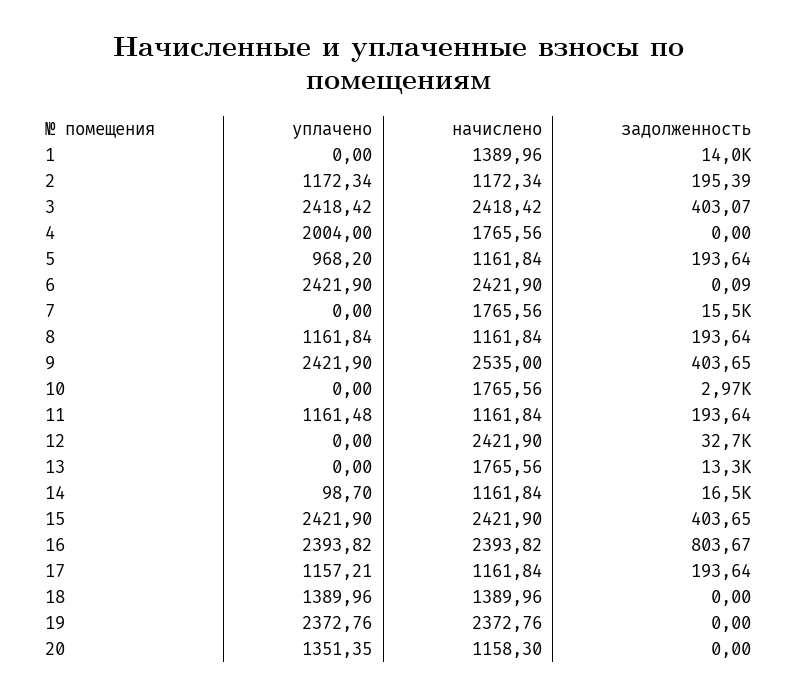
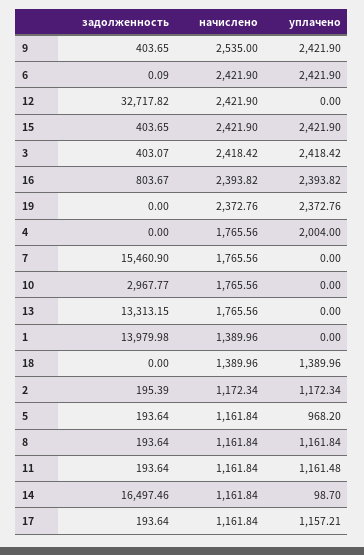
  {
    "уплачено": {
      "1": 0,
      "2": 1172.34,
      "3": 2418.42,
      "4": 2004,
      "5": 968.2,
      "6": 2421.9,
      "7": 0,
      "8": 1161.84,
      "9": 2421.9,
      "10": 0,
      "11": 1161.48,
      "12": 0,
      "13": 0,
      "14": 98.7,
      "15": 2421.9,
      "16": 2393.82,
      "17": 1157.21,
      "18": 1389.96,
-     "19": 2372.76,
+     "19": 2372.76
-     "20": 1351.35
    },
    "начислено": {
      "1": 1389.96,
      "2": 1172.34,
      "3": 2418.42,
      "4": 1765.56,
      "5": 1161.84,
      "6": 2421.9,
      "7": 1765.56,
      "8": 1161.84,
      "9": 2535,
      "10": 1765.56,
      "11": 1161.84,
      "12": 2421.9,
      "13": 1765.56,
      "14": 1161.84,
      "15": 2421.9,
      "16": 2393.82,
      "17": 1161.84,
      "18": 1389.96,
-     "19": 2372.76,
+     "19": 2372.76
-     "20": 1158.3
    },
    "задолженность": {
      "1": 13979.98,
      "2": 195.39,
      "3": 403.07,
      "4": 0,
      "5": 193.64,
      "6": 0.09,
      "7": 15460.9,
      "8": 193.64,
      "9": 403.65,
      "10": 2967.77,
      "11": 193.64,
      "12": 32717.82,
      "13": 13313.15,
      "14": 16497.46,
      "15": 403.65,
      "16": 803.67,
      "17": 193.64,
      "18": 0,
-     "19": 0,
+     "19": 0
-     "20": 0
    }
  }

